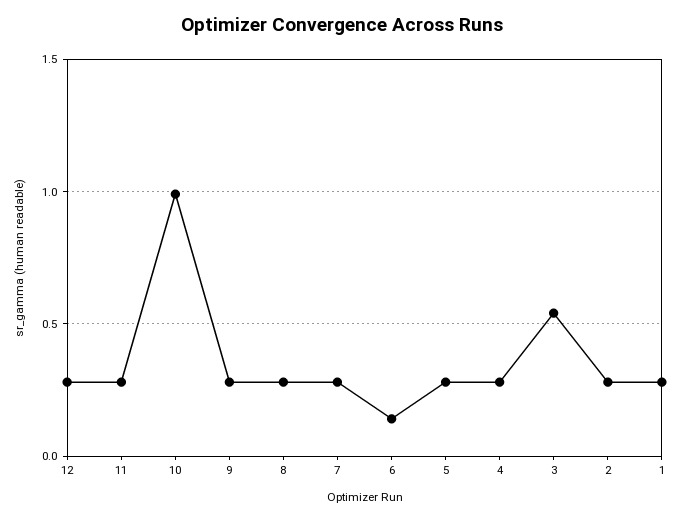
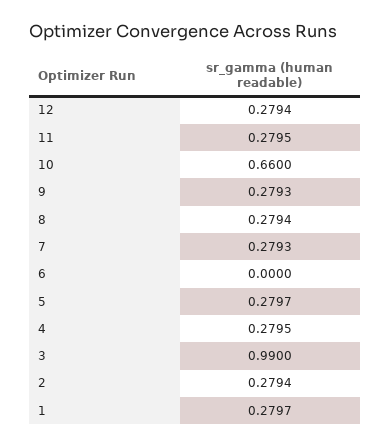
  {
    "12": 0.2794,
    "11": 0.2795,
-   "10": 1,
+   "10": 0.66,
    "9": 0.2793,
    "8": 0.2794,
    "7": 0.2793,
-   "6": 0.15,
+   "6": 0,
    "5": 0.2797,
    "4": 0.2795,
-   "3": 0.55,
+   "3": 0.99,
    "2": 0.2794,
    "1": 0.2797
  }

